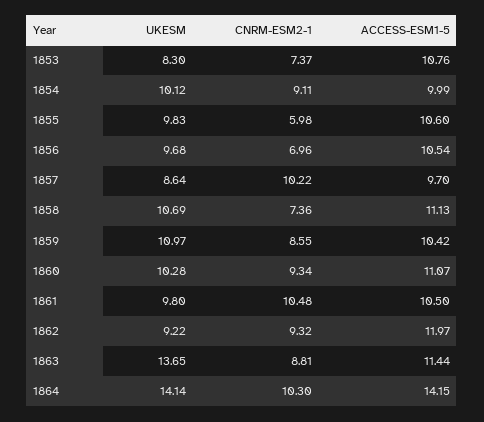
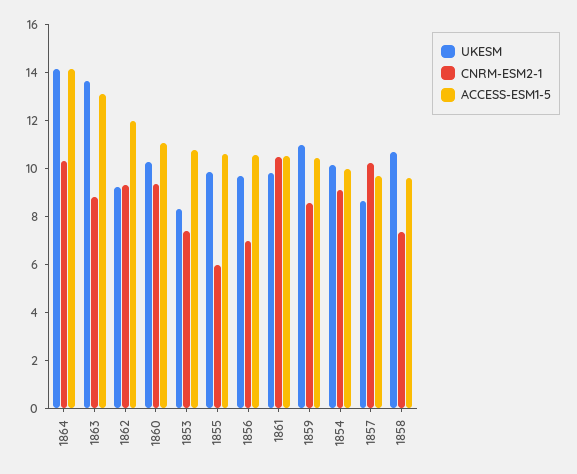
  {
    "UKESM": {
      "1853": 8.3,
      "1854": 10.12,
      "1855": 9.83,
      "1856": 9.68,
      "1857": 8.64,
      "1858": 10.69,
      "1859": 10.97,
      "1860": 10.28,
      "1861": 9.8,
      "1862": 9.22,
      "1863": 13.65,
      "1864": 14.14
    },
    "CNRM-ESM2-1": {
      "1853": 7.37,
      "1854": 9.11,
      "1855": 5.98,
      "1856": 6.96,
      "1857": 10.22,
      "1858": 7.36,
      "1859": 8.55,
      "1860": 9.34,
      "1861": 10.48,
      "1862": 9.32,
      "1863": 8.81,
      "1864": 10.3
    },
    "ACCESS-ESM1-5": {
      "1853": 10.76,
      "1854": 9.99,
      "1855": 10.6,
      "1856": 10.54,
      "1857": 9.7,
-     "1858": 11.13,
+     "1858": 9.5,
      "1859": 10.42,
      "1860": 11.07,
      "1861": 10.5,
      "1862": 11.97,
-     "1863": 11.44,
+     "1863": 13,
      "1864": 14.15
    }
  }

